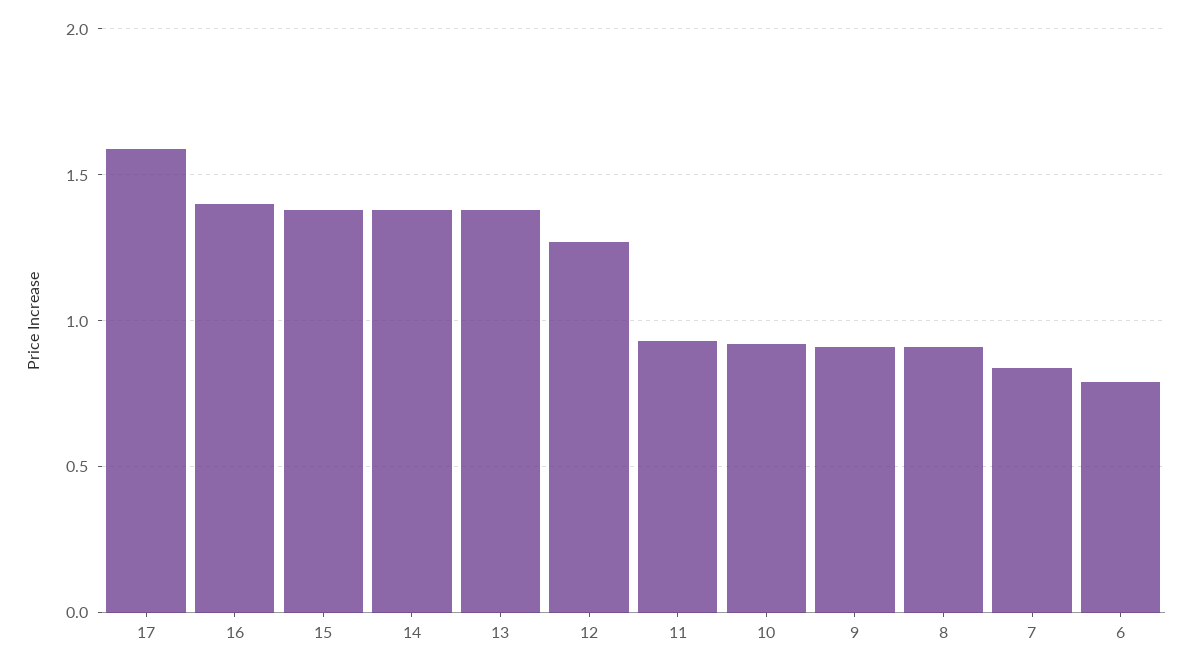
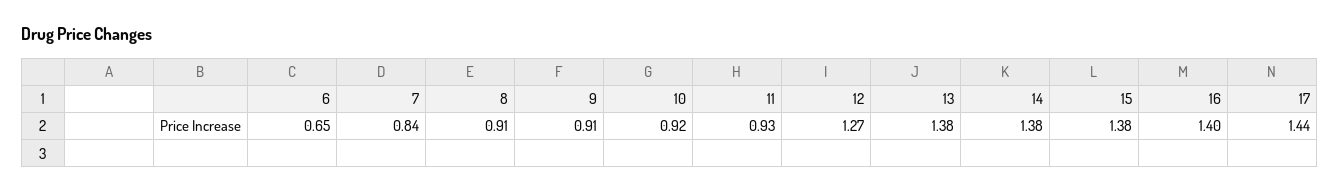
  {
-   "17": 1.6,
+   "17": 1.44,
    "16": 1.4,
    "15": 1.38,
    "14": 1.38,
    "13": 1.38,
    "12": 1.27,
    "11": 0.93,
    "10": 0.92,
    "9": 0.91,
    "8": 0.91,
    "7": 0.84,
-   "6": 0.8
+   "6": 0.65
  }

